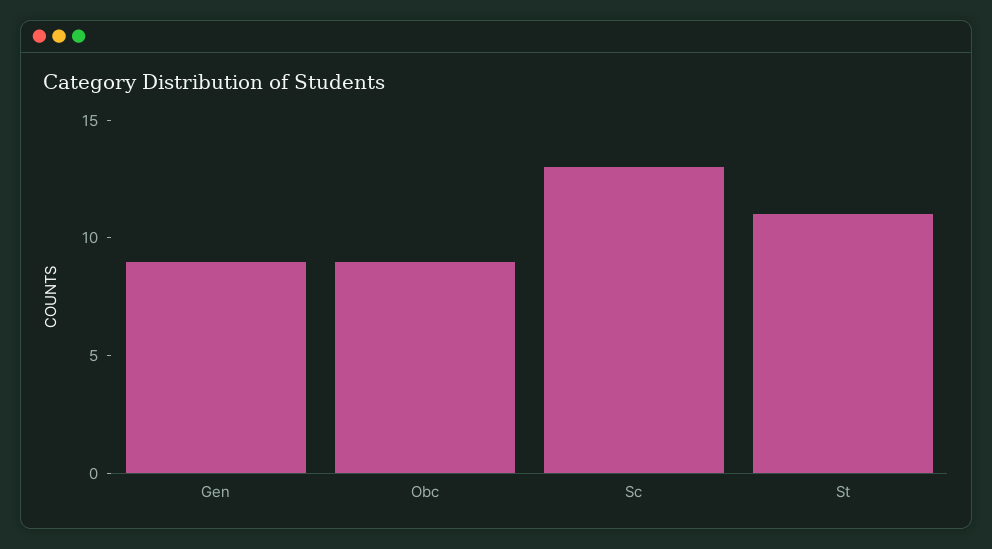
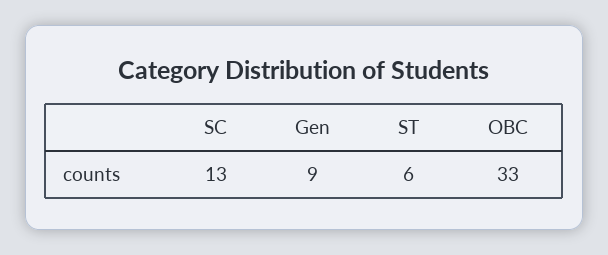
  {
    "Gen": 9,
-   "Obc": 9,
+   "Obc": 33,
    "Sc": 13,
-   "St": 11
+   "St": 6
  }

